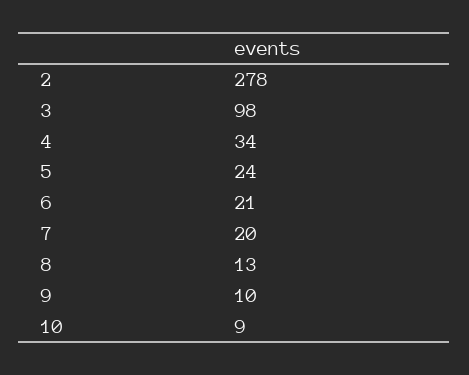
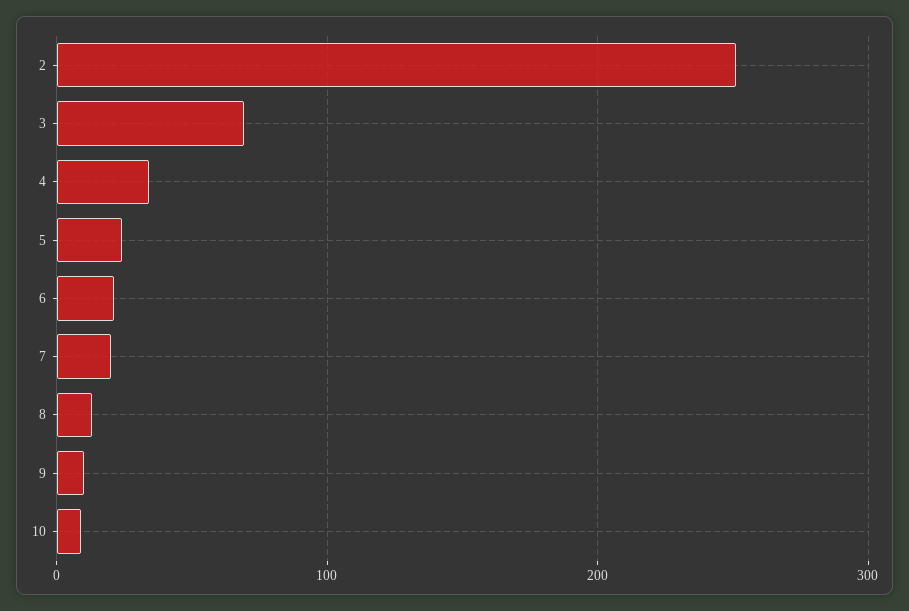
  {
-   "2": 278,
+   "2": 250,
-   "3": 98,
+   "3": 70,
    "4": 34,
    "5": 24,
    "6": 21,
    "7": 20,
    "8": 13,
    "9": 10,
    "10": 9
  }

